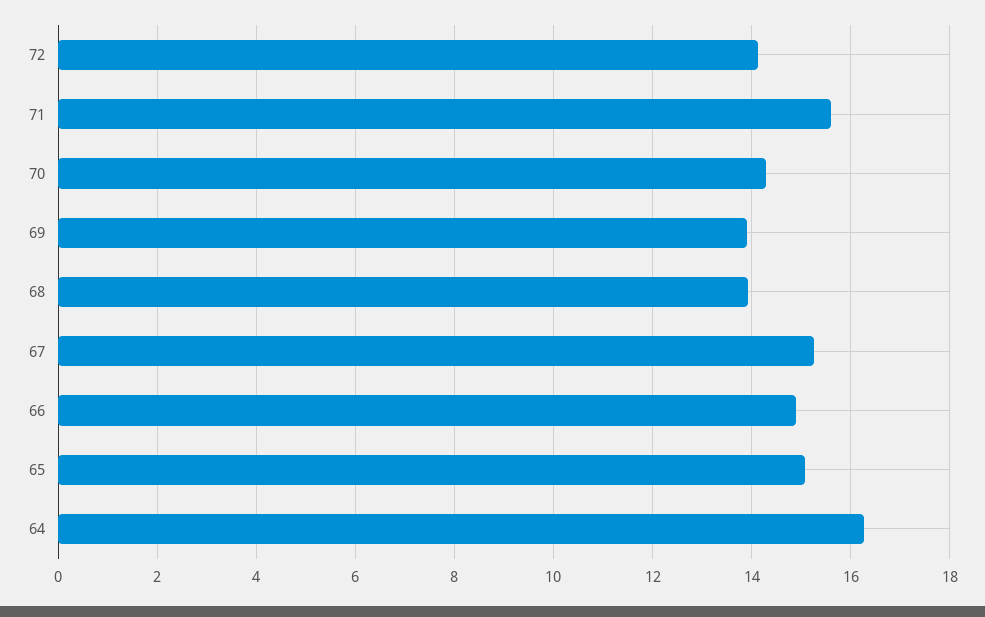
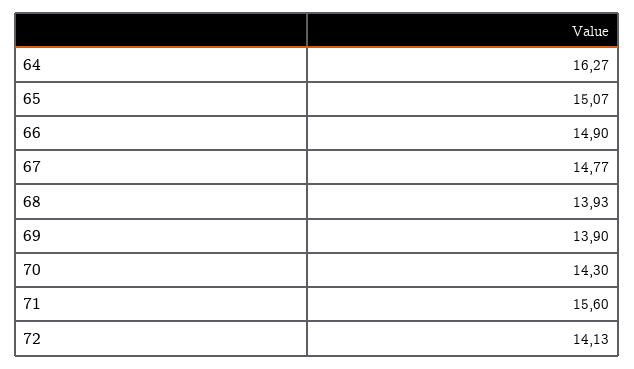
  {
    "72": 14.13,
    "71": 15.6,
    "70": 14.3,
    "69": 13.9,
    "68": 13.93,
-   "67": 15.2,
+   "67": 14.77,
    "66": 14.9,
    "65": 15.07,
    "64": 16.27
  }

